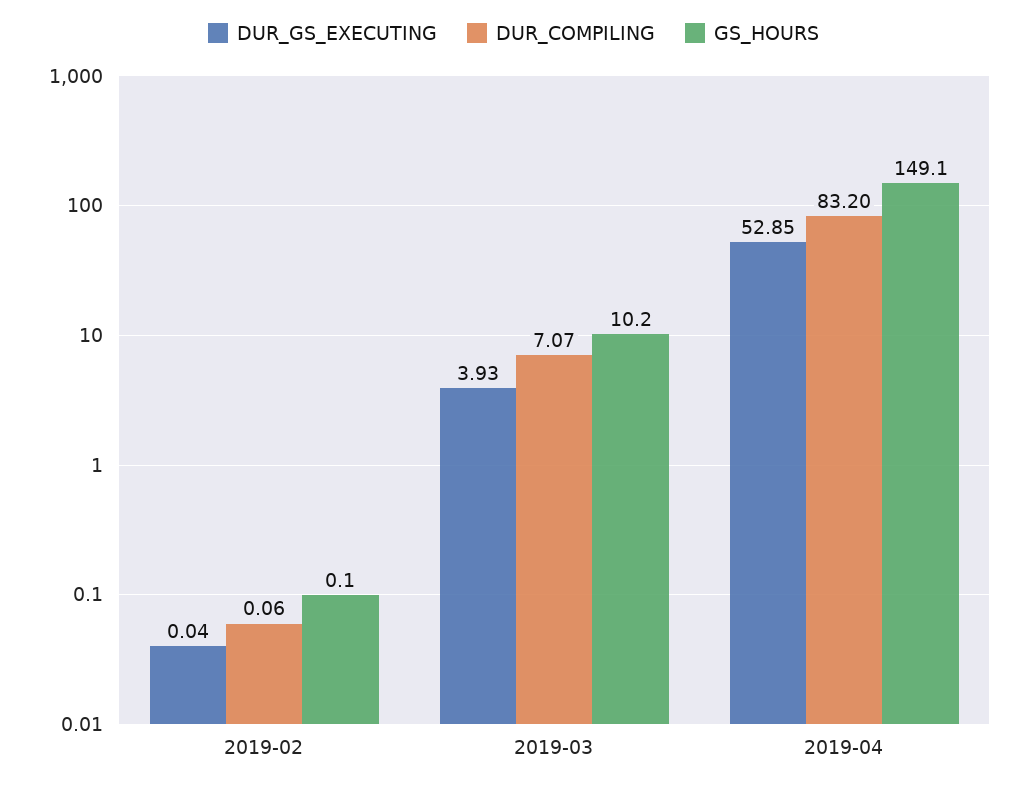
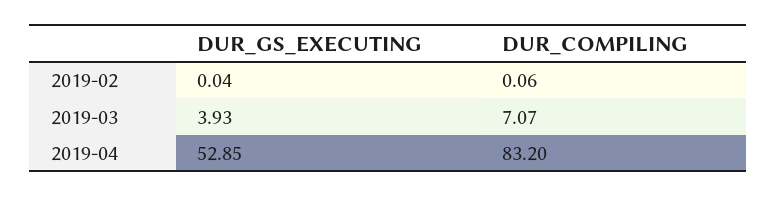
  {
    "DUR_GS_EXECUTING": {
      "2019-02": 0.04,
      "2019-03": 3.93,
      "2019-04": 52.85
    },
    "DUR_COMPILING": {
      "2019-02": 0.06,
      "2019-03": 7.07,
      "2019-04": 83.2
-   },
+   }
-   "GS_HOURS": {
-     "2019-02": 0.1,
-     "2019-03": 10.2,
-     "2019-04": 149.1
-   }
  }

